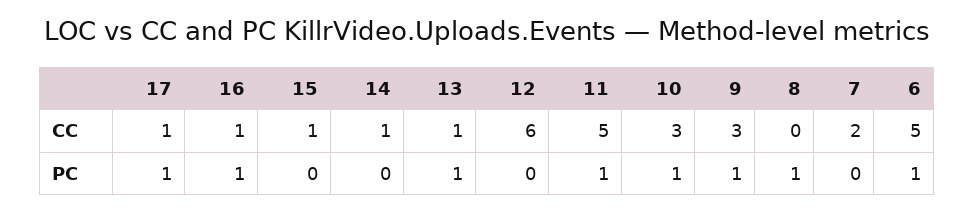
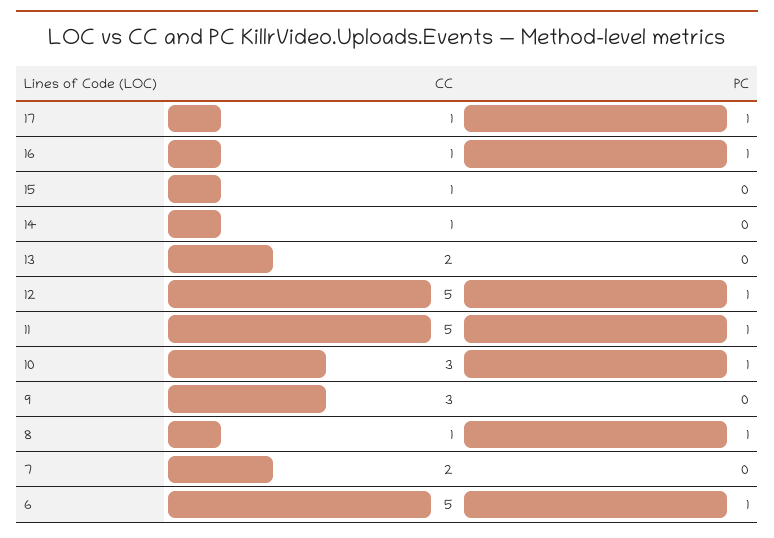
  {
    "17": {
      "CC": 1,
      "PC": 1
    },
    "16": {
      "CC": 1,
      "PC": 1
    },
    "15": {
      "CC": 1,
      "PC": 0
    },
    "14": {
      "CC": 1,
      "PC": 0
    },
    "13": {
-     "CC": 1,
+     "CC": 2,
-     "PC": 1
+     "PC": 0
    },
    "12": {
-     "CC": 6,
+     "CC": 5,
-     "PC": 0
+     "PC": 1
    },
    "11": {
      "CC": 5,
      "PC": 1
    },
    "10": {
      "CC": 3,
      "PC": 1
    },
    "9": {
      "CC": 3,
-     "PC": 1
+     "PC": 0
    },
    "8": {
-     "CC": 0,
+     "CC": 1,
      "PC": 1
    },
    "7": {
      "CC": 2,
      "PC": 0
    },
    "6": {
      "CC": 5,
      "PC": 1
    }
  }

